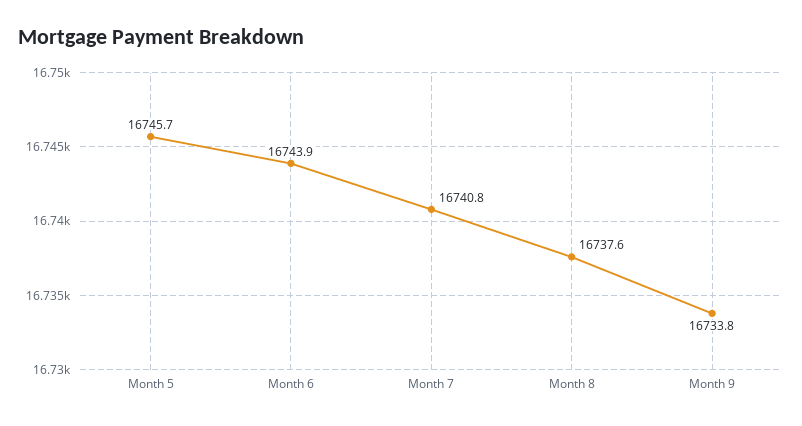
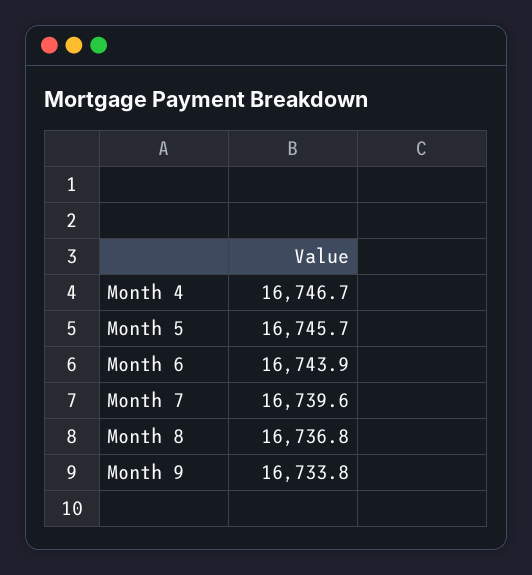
  {
    "Month 5": 16745.7,
    "Month 6": 16743.9,
-   "Month 7": 16740.8,
+   "Month 7": 16739.6,
-   "Month 8": 16737.6,
+   "Month 8": 16736.8,
-   "Month 9": 16733.8
+   "Month 9": 16733.8,
+   "Month 4": 16746.7
  }

